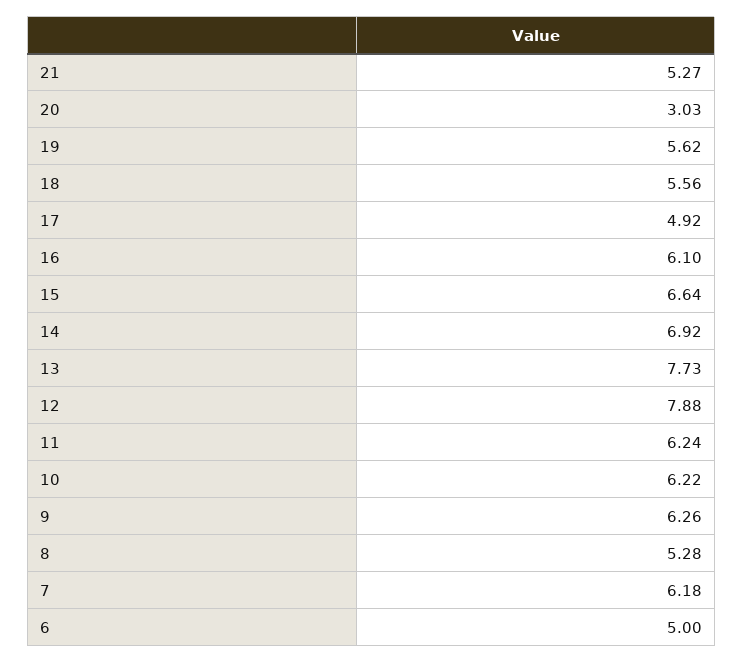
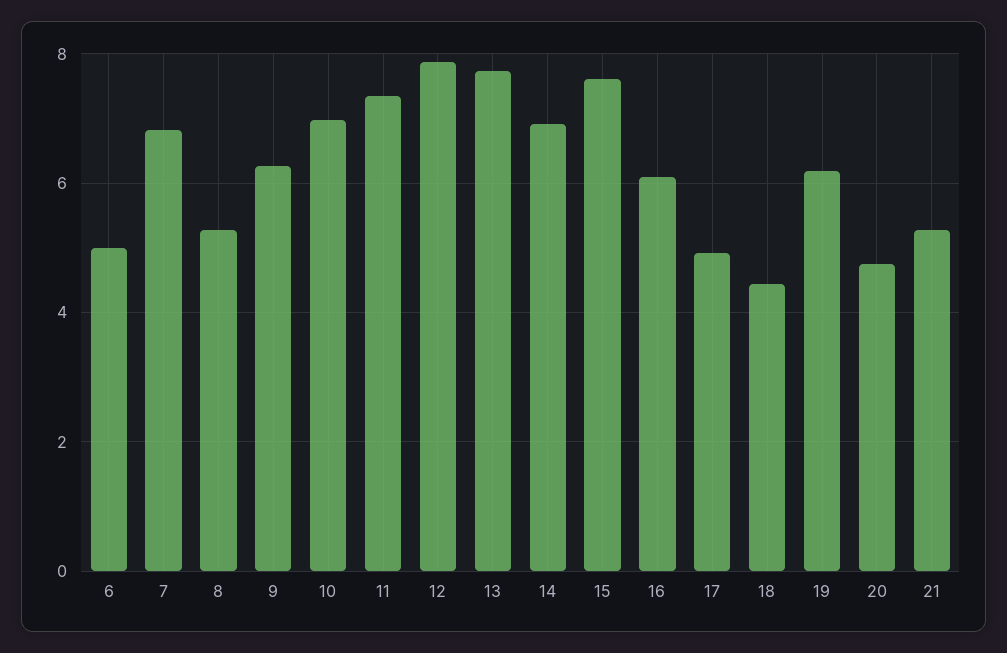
  {
    "21": 5.27,
-   "20": 3.03,
+   "20": 4.8,
-   "19": 5.62,
+   "19": 6.2,
-   "18": 5.56,
+   "18": 4.4,
    "17": 4.92,
    "16": 6.1,
-   "15": 6.64,
+   "15": 7.6,
    "14": 6.92,
    "13": 7.73,
    "12": 7.88,
-   "11": 6.24,
+   "11": 7.4,
-   "10": 6.22,
+   "10": 7,
    "9": 6.26,
    "8": 5.28,
-   "7": 6.18,
+   "7": 6.8,
    "6": 5
  }

